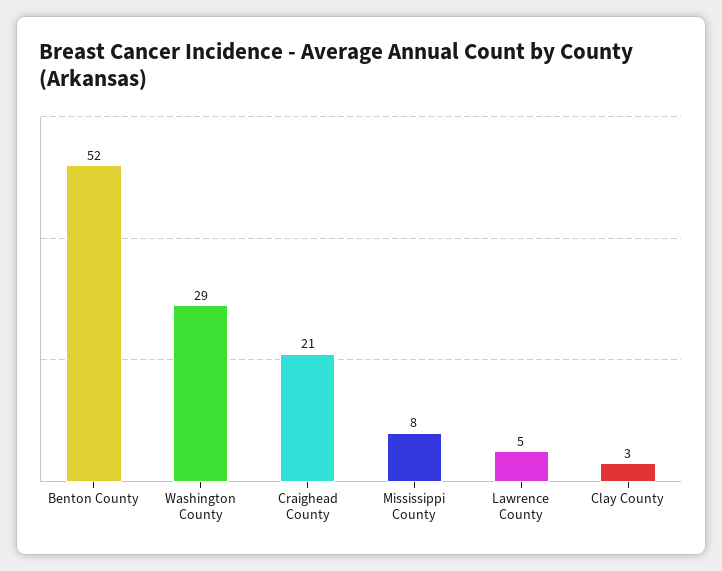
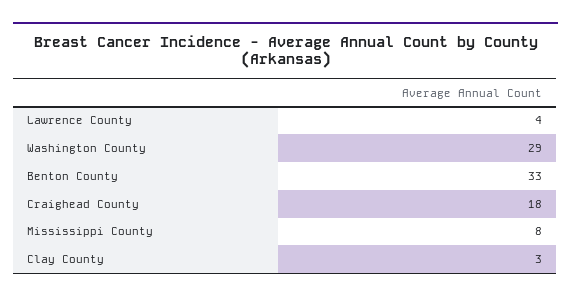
  {
-   "Benton County": 52,
+   "Benton County": 33,
    "Washington County": 29,
-   "Craighead County": 21,
+   "Craighead County": 18,
    "Mississippi County": 8,
-   "Lawrence County": 5,
+   "Lawrence County": 4,
    "Clay County": 3
  }

